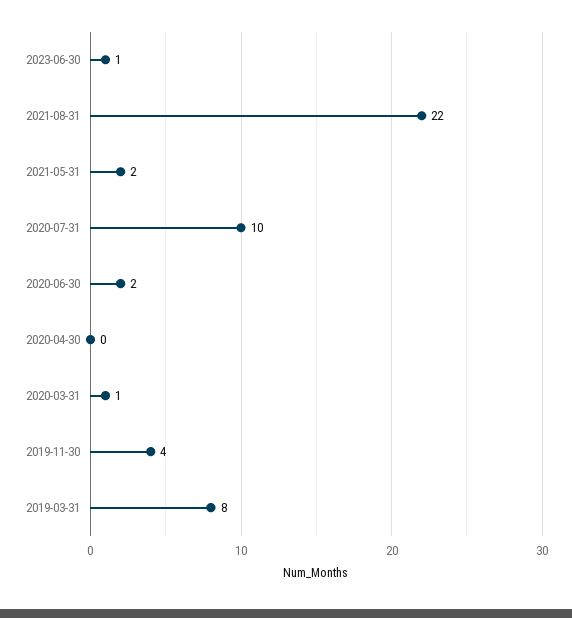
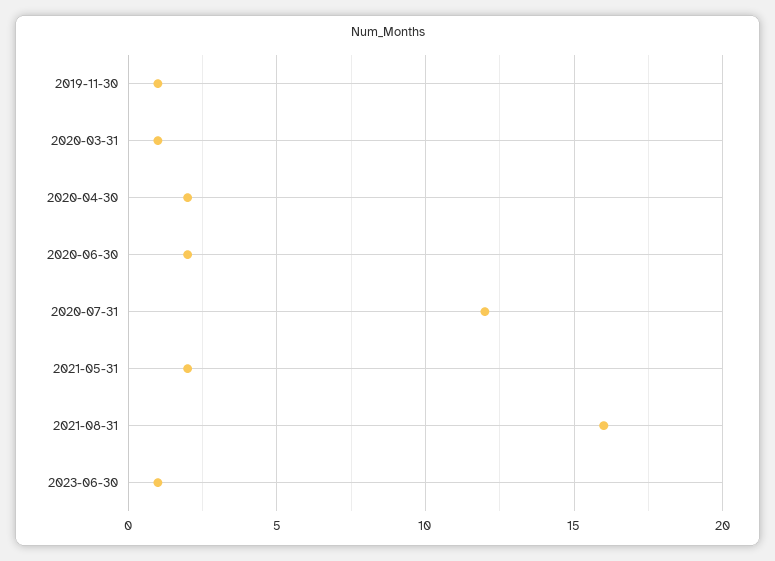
  {
    "2023-06-30": 1,
-   "2021-08-31": 22,
+   "2021-08-31": 16,
    "2021-05-31": 2,
-   "2020-07-31": 10,
+   "2020-07-31": 12,
    "2020-06-30": 2,
-   "2020-04-30": 0,
+   "2020-04-30": 2,
    "2020-03-31": 1,
-   "2019-11-30": 4,
+   "2019-11-30": 1
-   "2019-03-31": 8
  }

